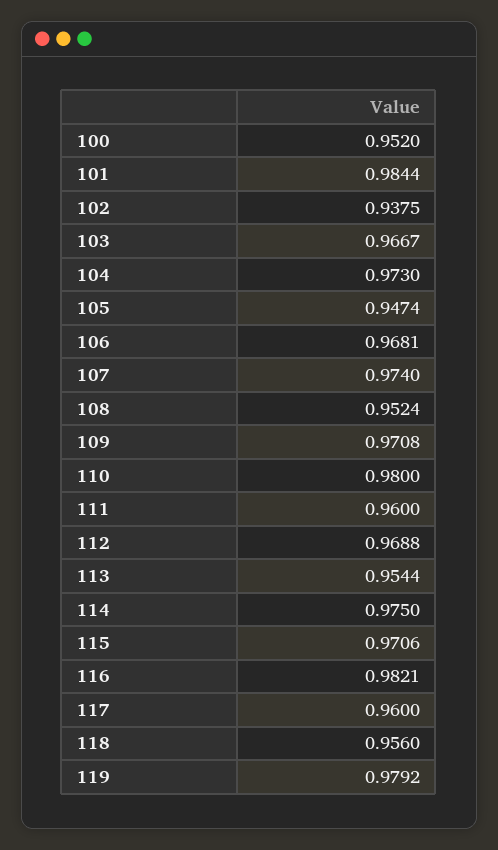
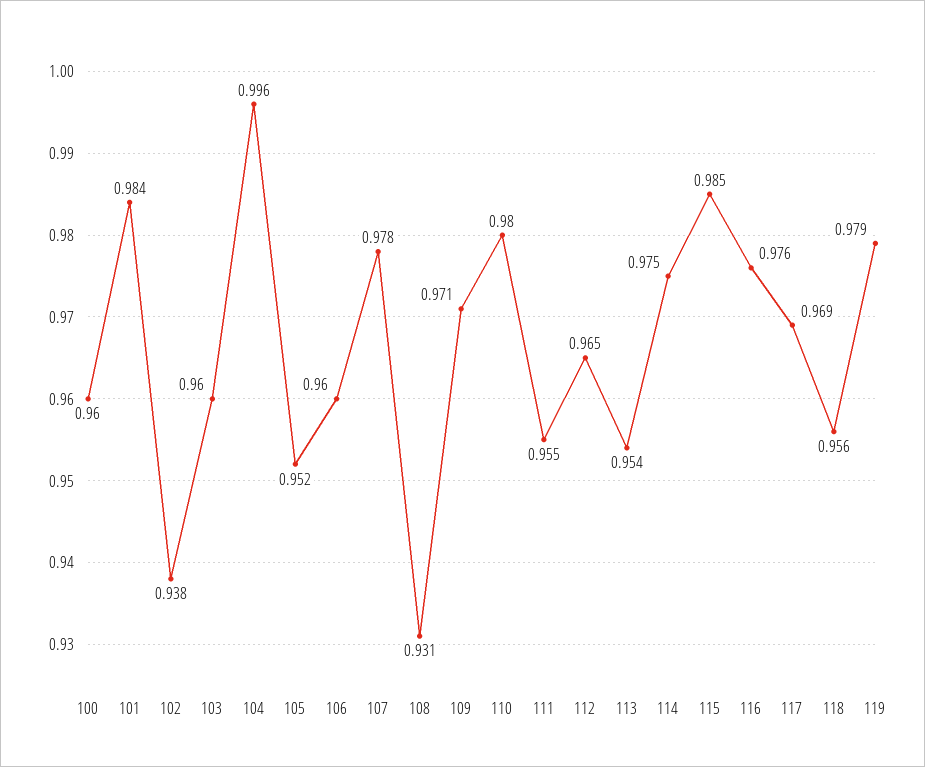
  {
-   "100": 0.952,
+   "100": 0.96,
    "101": 0.9844,
    "102": 0.9375,
-   "103": 0.9667,
+   "103": 0.96,
-   "104": 0.973,
+   "104": 0.996,
-   "105": 0.9474,
+   "105": 0.952,
-   "106": 0.9681,
+   "106": 0.96,
-   "107": 0.974,
+   "107": 0.978,
-   "108": 0.9524,
+   "108": 0.931,
    "109": 0.9708,
    "110": 0.98,
-   "111": 0.96,
+   "111": 0.955,
-   "112": 0.9688,
+   "112": 0.965,
    "113": 0.9544,
    "114": 0.975,
-   "115": 0.9706,
+   "115": 0.985,
-   "116": 0.9821,
+   "116": 0.976,
-   "117": 0.96,
+   "117": 0.969,
    "118": 0.956,
    "119": 0.9792
  }

